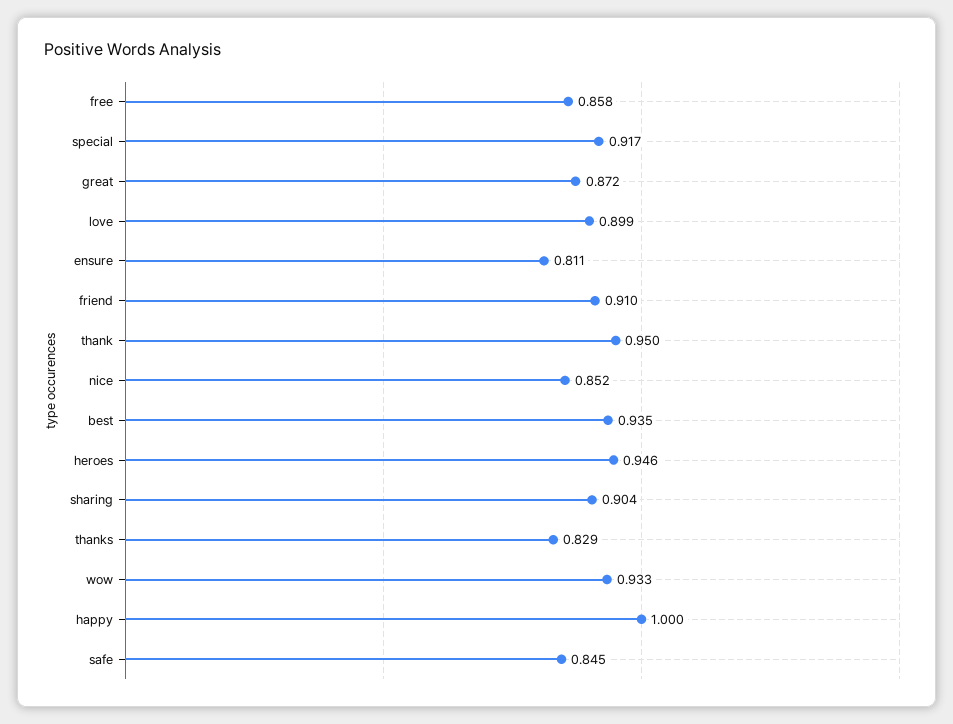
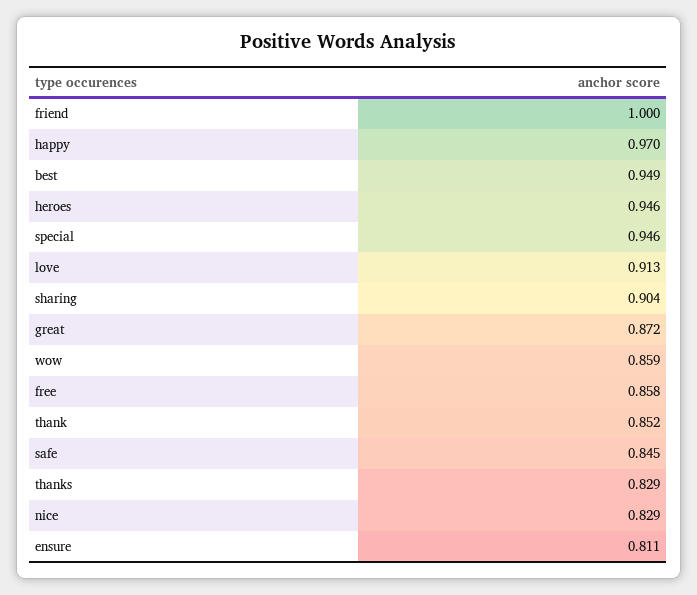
  {
    "free": 0.858,
-   "special": 0.917,
+   "special": 0.946,
    "great": 0.872,
-   "love": 0.899,
+   "love": 0.913,
    "ensure": 0.811,
-   "friend": 0.91,
+   "friend": 1,
-   "thank": 0.95,
+   "thank": 0.852,
-   "nice": 0.852,
+   "nice": 0.829,
-   "best": 0.935,
+   "best": 0.949,
    "heroes": 0.946,
    "sharing": 0.904,
    "thanks": 0.829,
-   "wow": 0.933,
+   "wow": 0.859,
-   "happy": 1,
+   "happy": 0.97,
    "safe": 0.845
  }

